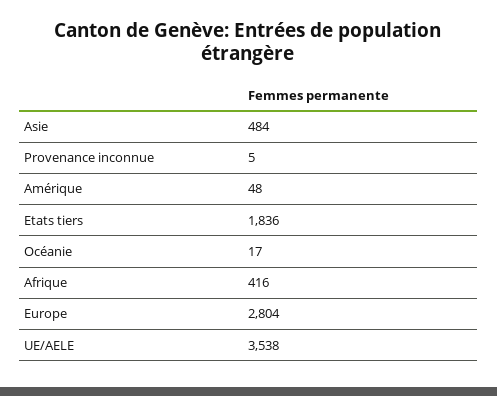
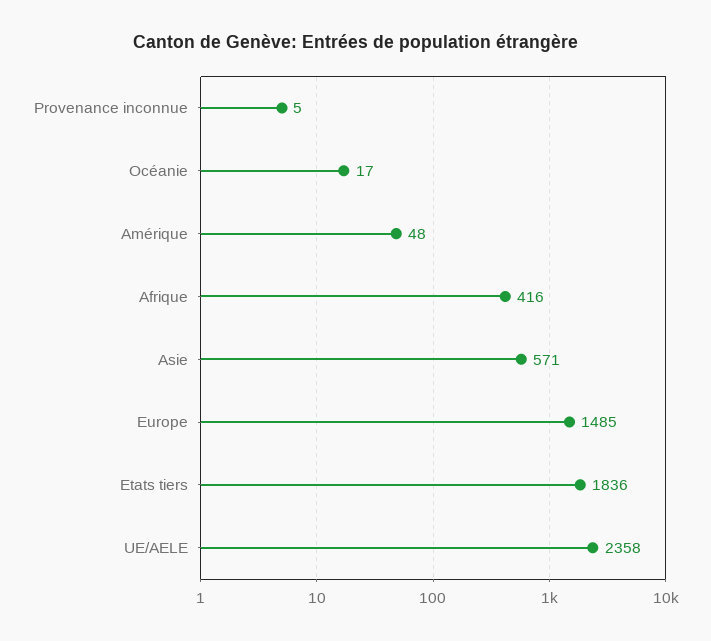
  {
-   "Asie": 484,
+   "Asie": 571,
    "Provenance inconnue": 5,
    "Amérique": 48,
    "Etats tiers": 1836,
    "Océanie": 17,
    "Afrique": 416,
-   "Europe": 2804,
+   "Europe": 1485,
-   "UE/AELE": 3538
+   "UE/AELE": 2358
  }

